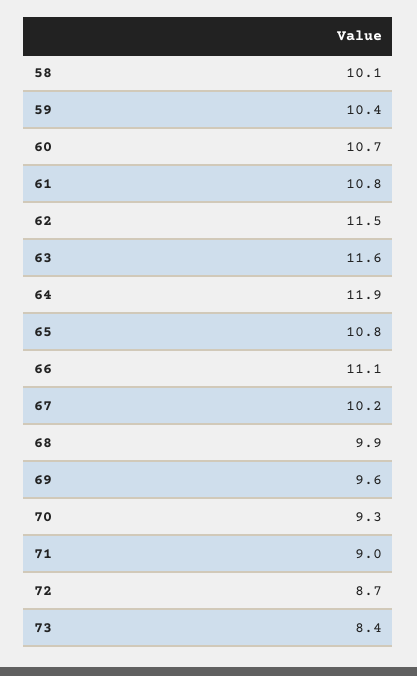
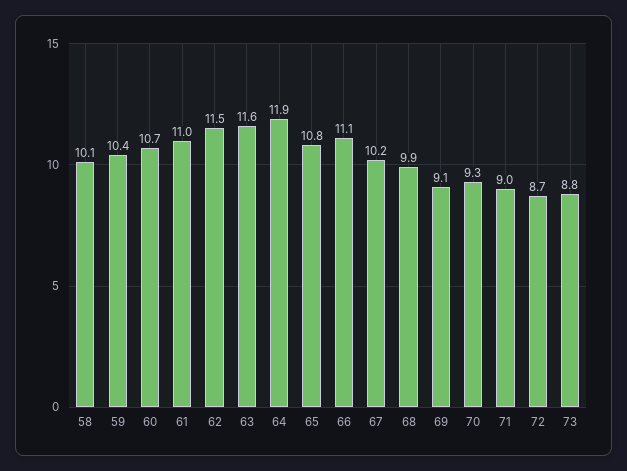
  {
    "58": 10.1,
    "59": 10.4,
    "60": 10.7,
-   "61": 10.8,
+   "61": 11,
    "62": 11.5,
    "63": 11.6,
    "64": 11.9,
    "65": 10.8,
    "66": 11.1,
    "67": 10.2,
    "68": 9.9,
-   "69": 9.6,
+   "69": 9.1,
    "70": 9.3,
    "71": 9,
    "72": 8.7,
-   "73": 8.4
+   "73": 8.8
  }

